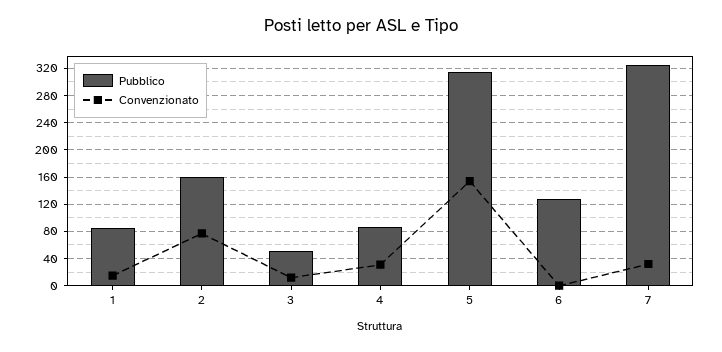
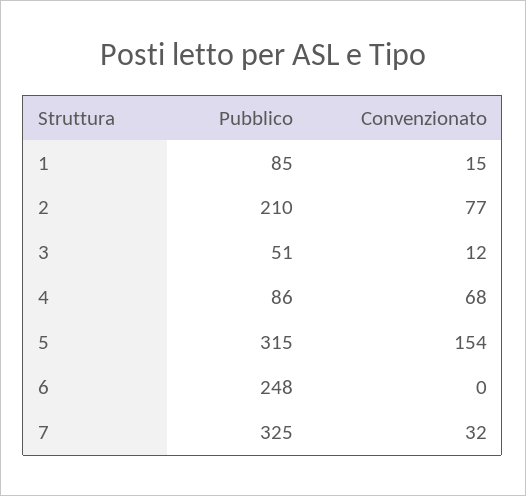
  {
    "Pubblico": {
      "1": 85,
-     "2": 160,
+     "2": 210,
      "3": 51,
      "4": 86,
      "5": 315,
-     "6": 130,
+     "6": 248,
      "7": 325
    },
    "Convenzionato": {
      "1": 15,
      "2": 77,
      "3": 12,
-     "4": 30,
+     "4": 68,
      "5": 154,
      "6": 0,
      "7": 32
    }
  }

